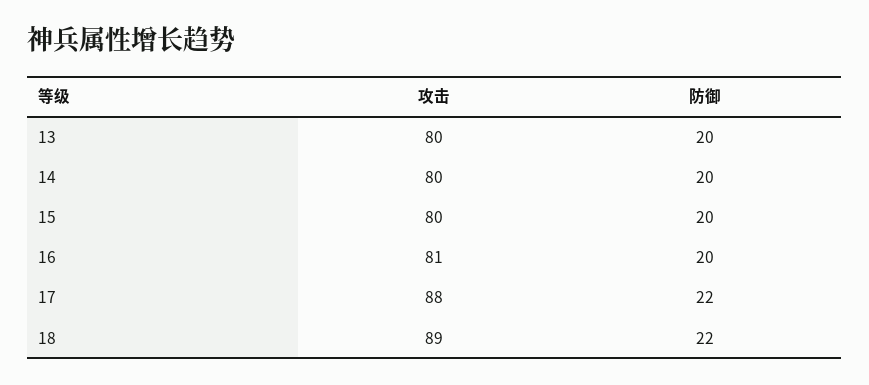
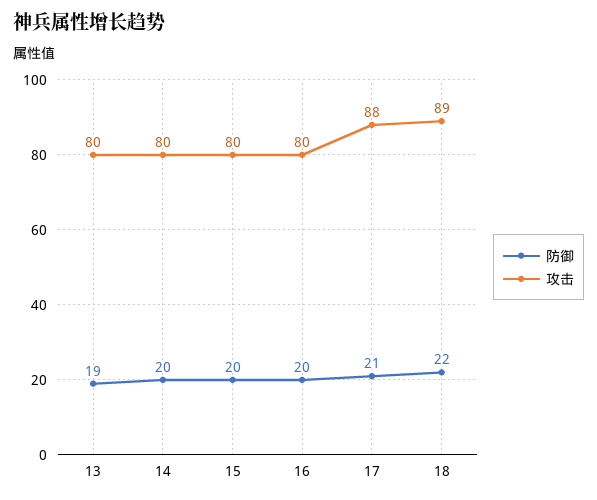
  {
    "攻击": {
      "13": 80,
      "14": 80,
      "15": 80,
-     "16": 81,
+     "16": 80,
      "17": 88,
      "18": 89
    },
    "防御": {
-     "13": 20,
+     "13": 19,
      "14": 20,
      "15": 20,
      "16": 20,
-     "17": 22,
+     "17": 21,
      "18": 22
    }
  }

